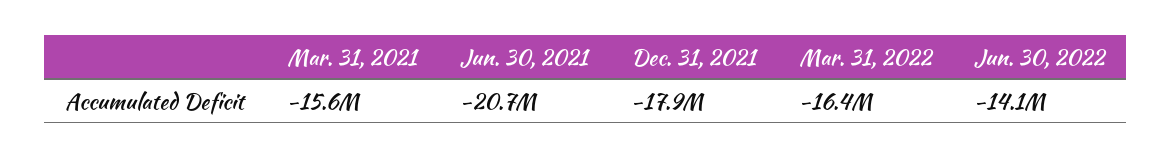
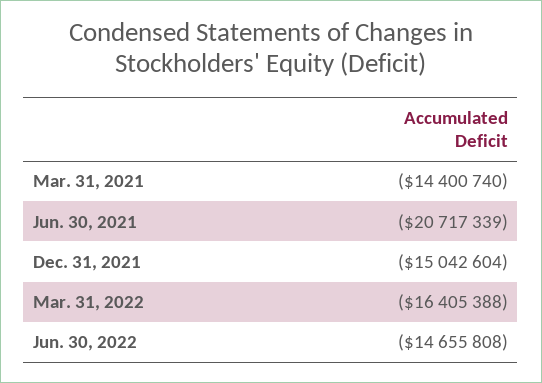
  {
-   "Mar. 31, 2021": -15600000,
+   "Mar. 31, 2021": -14400740,
    "Jun. 30, 2021": -20717339,
-   "Dec. 31, 2021": -17900000,
+   "Dec. 31, 2021": -15042604,
    "Mar. 31, 2022": -16405388,
-   "Jun. 30, 2022": -14100000
+   "Jun. 30, 2022": -14655808
  }

